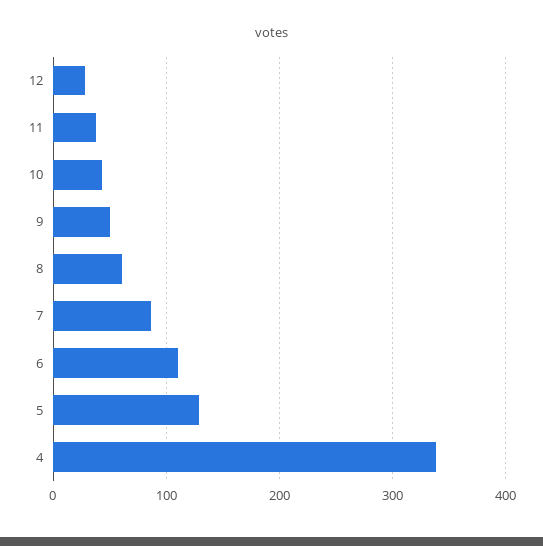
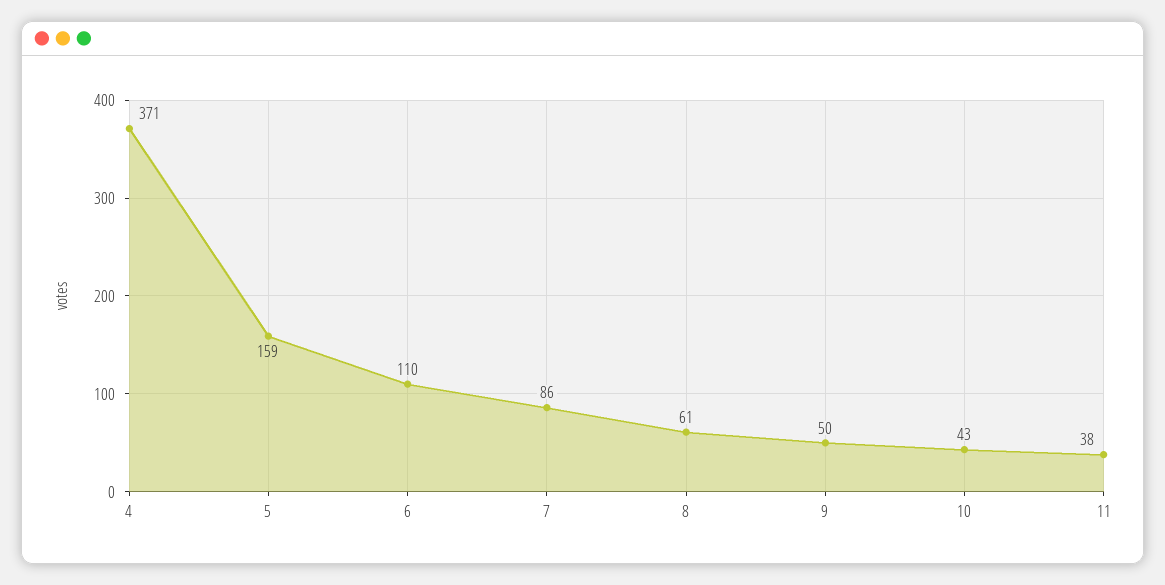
  {
-   "12": 30,
    "11": 38,
    "10": 43,
    "9": 50,
    "8": 61,
    "7": 86,
    "6": 110,
-   "5": 130,
+   "5": 159,
-   "4": 340
+   "4": 371
  }

